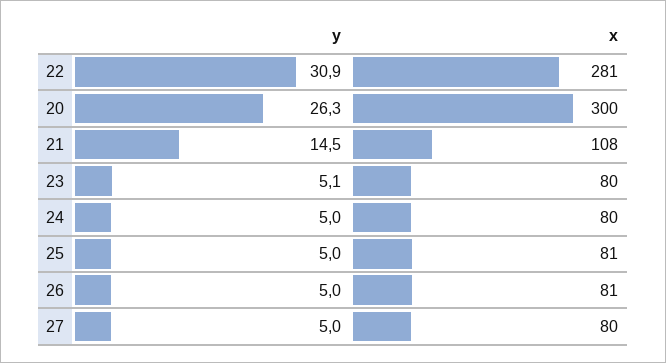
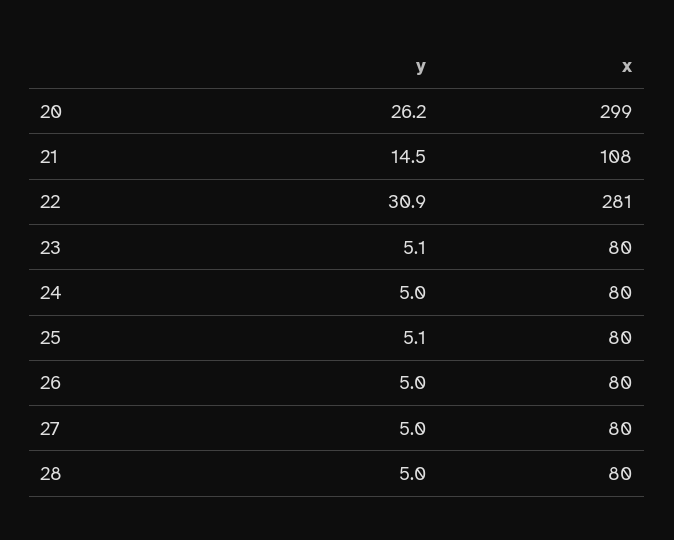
  {
    "y": {
      "22": 30.9,
-     "20": 26.3,
+     "20": 26.2,
      "21": 14.5,
      "23": 5.1,
      "24": 5,
-     "25": 5,
+     "25": 5.1,
      "26": 5,
-     "27": 5
+     "27": 5,
+     "28": 5
    },
    "x": {
      "22": 281,
-     "20": 300,
+     "20": 299,
      "21": 108,
      "23": 80,
      "24": 80,
-     "25": 81,
+     "25": 80,
-     "26": 81,
+     "26": 80,
-     "27": 80
+     "27": 80,
+     "28": 80
    }
  }

